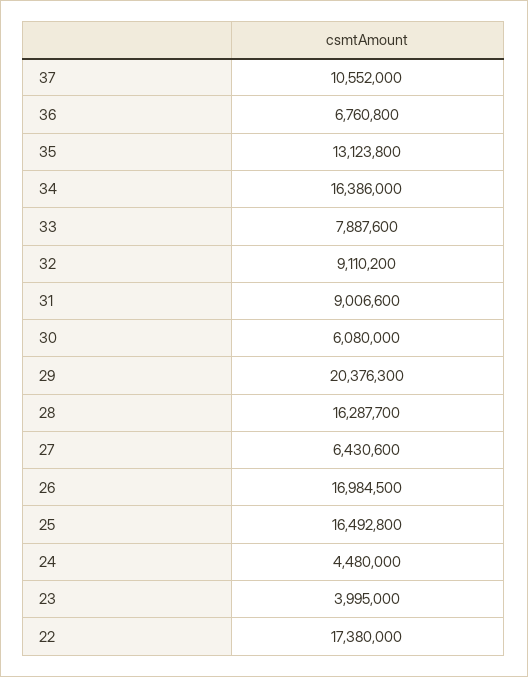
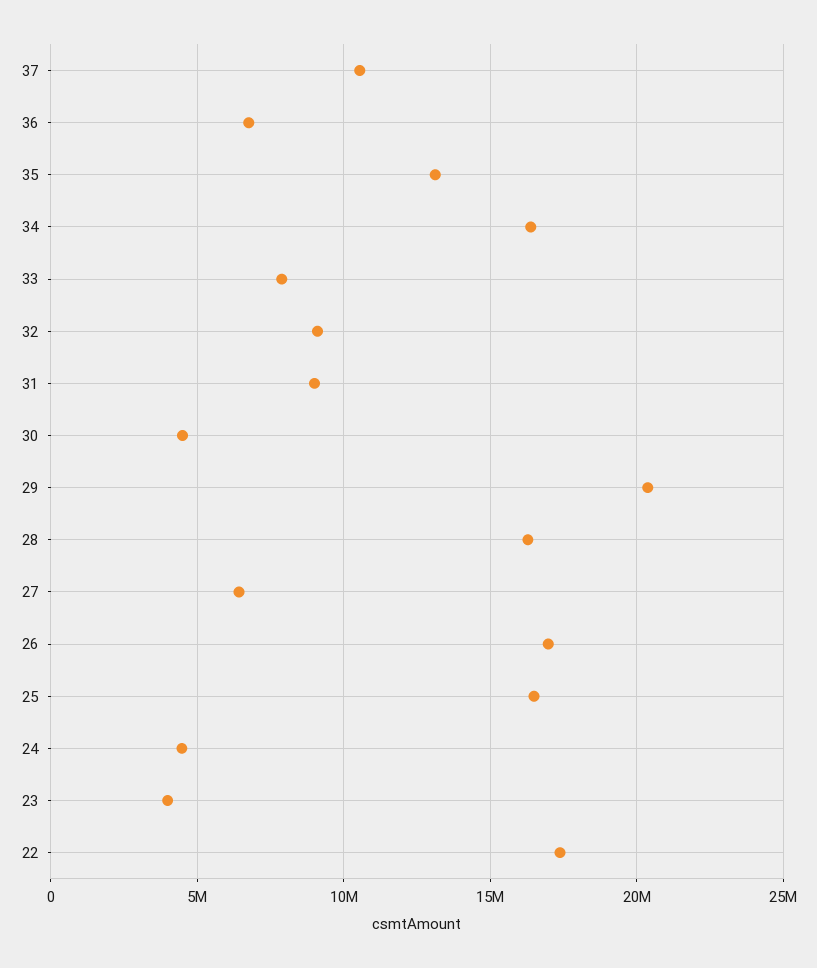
  {
    "37": 10552000,
    "36": 6760800,
    "35": 13123800,
    "34": 16386000,
    "33": 7887600,
    "32": 9110200,
    "31": 9006600,
-   "30": 6080000,
+   "30": 4500000,
    "29": 20376300,
    "28": 16287700,
    "27": 6430600,
    "26": 16984500,
    "25": 16492800,
    "24": 4480000,
    "23": 3995000,
    "22": 17380000
  }

